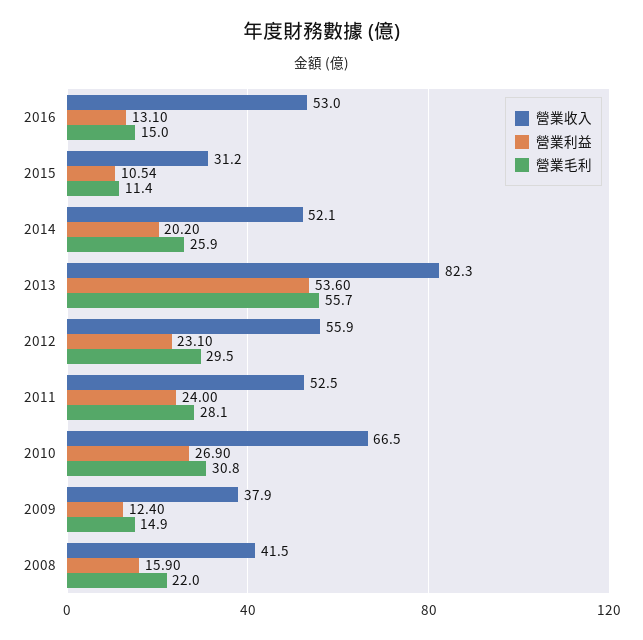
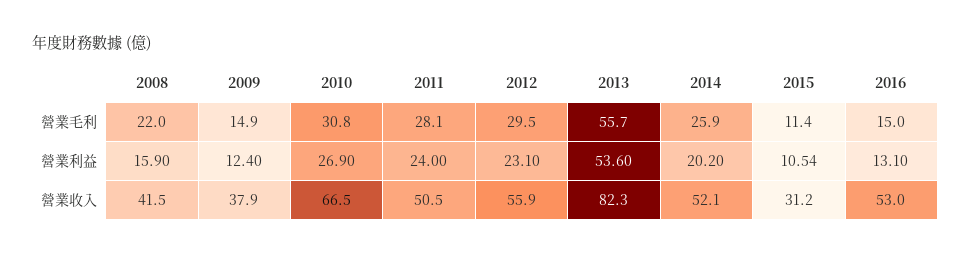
  {
    "營業收入": {
      "2016": 53,
      "2015": 31.2,
      "2014": 52.1,
      "2013": 82.3,
      "2012": 55.9,
-     "2011": 52.5,
+     "2011": 50.5,
      "2010": 66.5,
      "2009": 37.9,
      "2008": 41.5
    },
    "營業利益": {
      "2016": 13.1,
      "2015": 10.54,
      "2014": 20.2,
      "2013": 53.6,
      "2012": 23.1,
      "2011": 24,
      "2010": 26.9,
      "2009": 12.4,
      "2008": 15.9
    },
    "營業毛利": {
      "2016": 15,
      "2015": 11.4,
      "2014": 25.9,
      "2013": 55.7,
      "2012": 29.5,
      "2011": 28.1,
      "2010": 30.8,
      "2009": 14.9,
      "2008": 22
    }
  }

